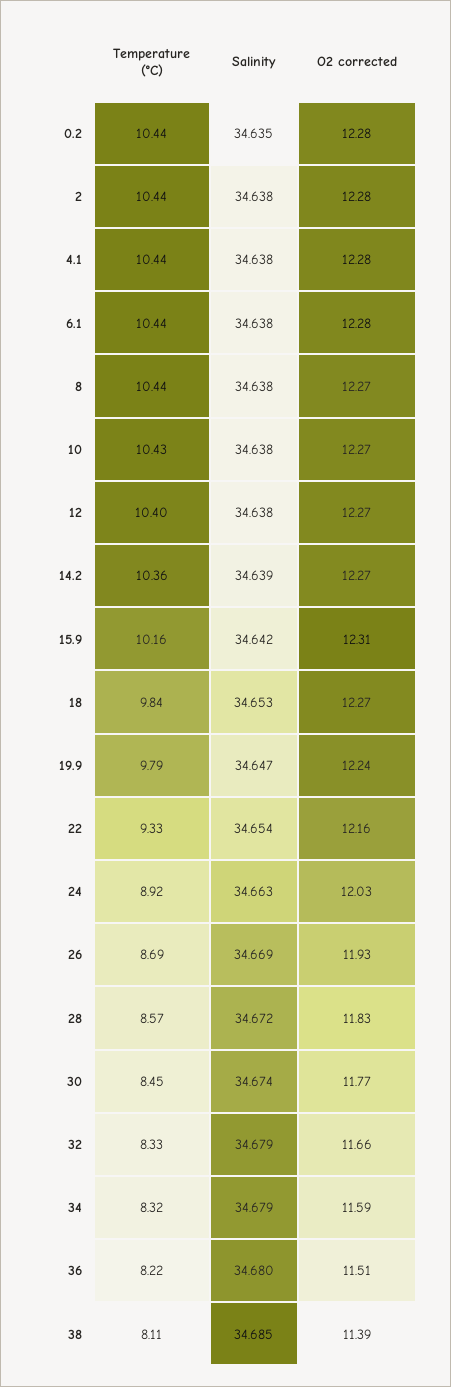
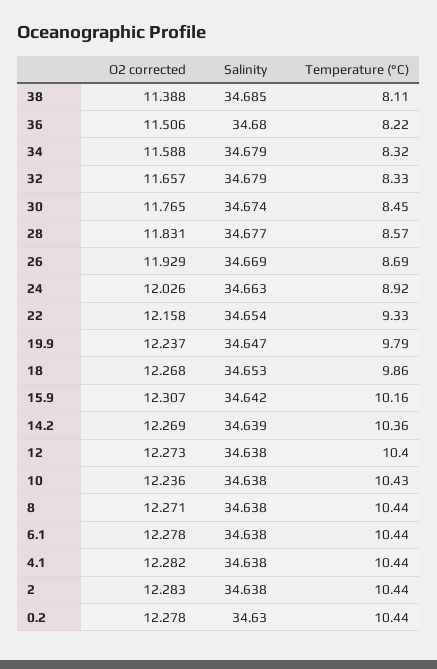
  {
    "Temperature (°C)": {
      "0.2": 10.44,
      "2": 10.44,
      "4.1": 10.44,
      "6.1": 10.44,
      "8": 10.44,
      "10": 10.43,
      "12": 10.4,
      "14.2": 10.36,
      "15.9": 10.16,
-     "18": 9.84,
+     "18": 9.86,
      "19.9": 9.79,
      "22": 9.33,
      "24": 8.92,
      "26": 8.69,
      "28": 8.57,
      "30": 8.45,
      "32": 8.33,
      "34": 8.32,
      "36": 8.22,
      "38": 8.11
    },
    "Salinity": {
-     "0.2": 34.635,
+     "0.2": 34.63,
      "2": 34.638,
      "4.1": 34.638,
      "6.1": 34.638,
      "8": 34.638,
      "10": 34.638,
      "12": 34.638,
      "14.2": 34.639,
      "15.9": 34.642,
      "18": 34.653,
      "19.9": 34.647,
      "22": 34.654,
      "24": 34.663,
      "26": 34.669,
-     "28": 34.672,
+     "28": 34.677,
      "30": 34.674,
      "32": 34.679,
      "34": 34.679,
      "36": 34.68,
      "38": 34.685
    },
    "O2 corrected": {
      "0.2": 12.278,
      "2": 12.283,
      "4.1": 12.282,
      "6.1": 12.278,
      "8": 12.271,
-     "10": 12.27,
+     "10": 12.236,
      "12": 12.273,
      "14.2": 12.269,
      "15.9": 12.307,
      "18": 12.268,
      "19.9": 12.237,
      "22": 12.158,
      "24": 12.026,
      "26": 11.929,
      "28": 11.831,
      "30": 11.765,
      "32": 11.657,
      "34": 11.588,
      "36": 11.506,
      "38": 11.388
    }
  }

